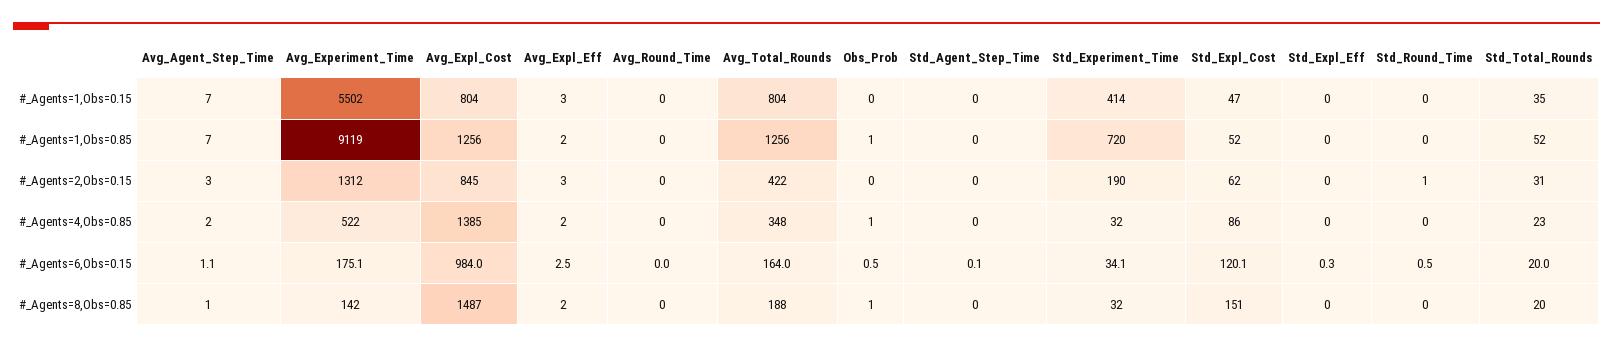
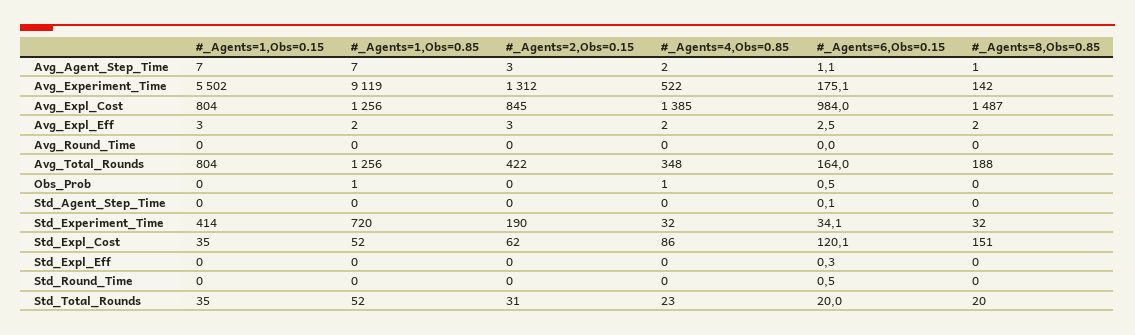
  {
    "Avg_Agent_Step_Time": {
      "#_Agents=1,Obs=0.15": 7,
      "#_Agents=1,Obs=0.85": 7,
      "#_Agents=2,Obs=0.15": 3,
      "#_Agents=4,Obs=0.85": 2,
      "#_Agents=6,Obs=0.15": 1.1,
      "#_Agents=8,Obs=0.85": 1
    },
    "Avg_Experiment_Time": {
      "#_Agents=1,Obs=0.15": 5502,
      "#_Agents=1,Obs=0.85": 9119,
      "#_Agents=2,Obs=0.15": 1312,
      "#_Agents=4,Obs=0.85": 522,
      "#_Agents=6,Obs=0.15": 175.1,
      "#_Agents=8,Obs=0.85": 142
    },
    "Avg_Expl_Cost": {
      "#_Agents=1,Obs=0.15": 804,
      "#_Agents=1,Obs=0.85": 1256,
      "#_Agents=2,Obs=0.15": 845,
      "#_Agents=4,Obs=0.85": 1385,
      "#_Agents=6,Obs=0.15": 984,
      "#_Agents=8,Obs=0.85": 1487
    },
    "Avg_Expl_Eff": {
      "#_Agents=1,Obs=0.15": 3,
      "#_Agents=1,Obs=0.85": 2,
      "#_Agents=2,Obs=0.15": 3,
      "#_Agents=4,Obs=0.85": 2,
      "#_Agents=6,Obs=0.15": 2.5,
      "#_Agents=8,Obs=0.85": 2
    },
    "Avg_Round_Time": {
      "#_Agents=1,Obs=0.15": 0,
      "#_Agents=1,Obs=0.85": 0,
      "#_Agents=2,Obs=0.15": 0,
      "#_Agents=4,Obs=0.85": 0,
      "#_Agents=6,Obs=0.15": 0,
      "#_Agents=8,Obs=0.85": 0
    },
    "Avg_Total_Rounds": {
      "#_Agents=1,Obs=0.15": 804,
      "#_Agents=1,Obs=0.85": 1256,
      "#_Agents=2,Obs=0.15": 422,
      "#_Agents=4,Obs=0.85": 348,
      "#_Agents=6,Obs=0.15": 164,
      "#_Agents=8,Obs=0.85": 188
    },
    "Obs_Prob": {
      "#_Agents=1,Obs=0.15": 0,
      "#_Agents=1,Obs=0.85": 1,
      "#_Agents=2,Obs=0.15": 0,
      "#_Agents=4,Obs=0.85": 1,
      "#_Agents=6,Obs=0.15": 0.5,
-     "#_Agents=8,Obs=0.85": 1
+     "#_Agents=8,Obs=0.85": 0
    },
    "Std_Agent_Step_Time": {
      "#_Agents=1,Obs=0.15": 0,
      "#_Agents=1,Obs=0.85": 0,
      "#_Agents=2,Obs=0.15": 0,
      "#_Agents=4,Obs=0.85": 0,
      "#_Agents=6,Obs=0.15": 0.1,
      "#_Agents=8,Obs=0.85": 0
    },
    "Std_Experiment_Time": {
      "#_Agents=1,Obs=0.15": 414,
      "#_Agents=1,Obs=0.85": 720,
      "#_Agents=2,Obs=0.15": 190,
      "#_Agents=4,Obs=0.85": 32,
      "#_Agents=6,Obs=0.15": 34.1,
      "#_Agents=8,Obs=0.85": 32
    },
    "Std_Expl_Cost": {
-     "#_Agents=1,Obs=0.15": 47,
+     "#_Agents=1,Obs=0.15": 35,
      "#_Agents=1,Obs=0.85": 52,
      "#_Agents=2,Obs=0.15": 62,
      "#_Agents=4,Obs=0.85": 86,
      "#_Agents=6,Obs=0.15": 120.1,
      "#_Agents=8,Obs=0.85": 151
    },
    "Std_Expl_Eff": {
      "#_Agents=1,Obs=0.15": 0,
      "#_Agents=1,Obs=0.85": 0,
      "#_Agents=2,Obs=0.15": 0,
      "#_Agents=4,Obs=0.85": 0,
      "#_Agents=6,Obs=0.15": 0.3,
      "#_Agents=8,Obs=0.85": 0
    },
    "Std_Round_Time": {
      "#_Agents=1,Obs=0.15": 0,
      "#_Agents=1,Obs=0.85": 0,
-     "#_Agents=2,Obs=0.15": 1,
+     "#_Agents=2,Obs=0.15": 0,
      "#_Agents=4,Obs=0.85": 0,
      "#_Agents=6,Obs=0.15": 0.5,
      "#_Agents=8,Obs=0.85": 0
    },
    "Std_Total_Rounds": {
      "#_Agents=1,Obs=0.15": 35,
      "#_Agents=1,Obs=0.85": 52,
      "#_Agents=2,Obs=0.15": 31,
      "#_Agents=4,Obs=0.85": 23,
      "#_Agents=6,Obs=0.15": 20,
      "#_Agents=8,Obs=0.85": 20
    }
  }

